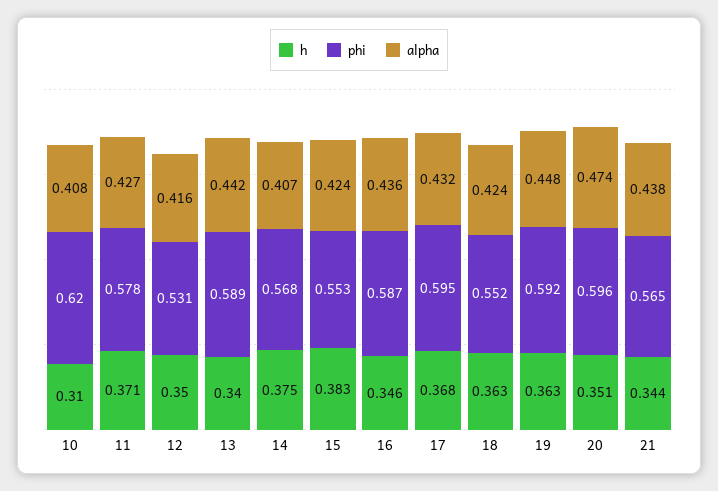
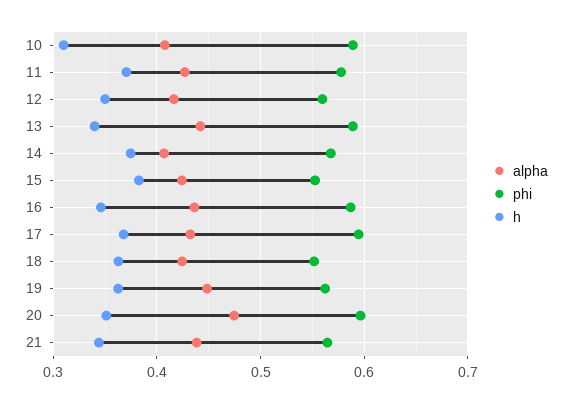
  {
    "h": {
      "10": 0.31,
      "11": 0.371,
      "12": 0.35,
      "13": 0.34,
      "14": 0.375,
      "15": 0.383,
      "16": 0.346,
      "17": 0.368,
      "18": 0.363,
      "19": 0.363,
      "20": 0.351,
      "21": 0.344
    },
    "phi": {
-     "10": 0.62,
+     "10": 0.59,
      "11": 0.578,
-     "12": 0.531,
+     "12": 0.56,
      "13": 0.589,
      "14": 0.568,
      "15": 0.553,
      "16": 0.587,
      "17": 0.595,
      "18": 0.552,
-     "19": 0.592,
+     "19": 0.56,
      "20": 0.596,
      "21": 0.565
    },
    "alpha": {
      "10": 0.408,
      "11": 0.427,
      "12": 0.416,
      "13": 0.442,
      "14": 0.407,
      "15": 0.424,
      "16": 0.436,
      "17": 0.432,
      "18": 0.424,
      "19": 0.448,
      "20": 0.474,
      "21": 0.438
    }
  }

